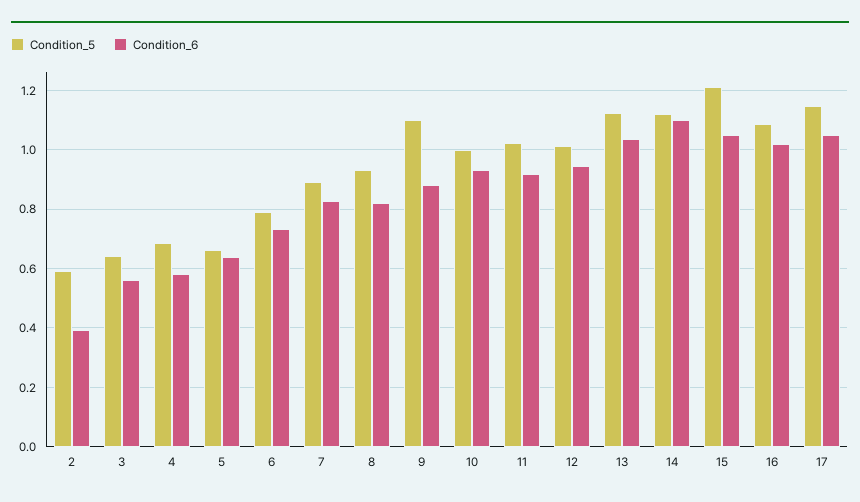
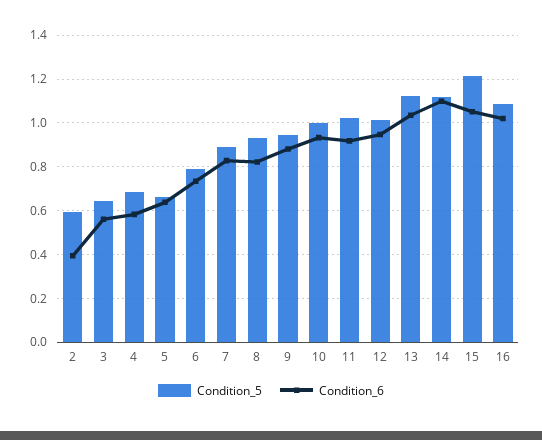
  {
    "Condition_5": {
      "2": 0.6,
      "3": 0.65,
      "4": 0.675,
      "5": 0.675,
      "6": 0.8,
      "7": 0.9,
      "8": 0.925,
-     "9": 1.1,
+     "9": 0.95,
      "10": 1,
      "11": 1.025,
      "12": 1,
      "13": 1.125,
      "14": 1.125,
      "15": 1.2,
-     "16": 1.1,
+     "16": 1.1
-     "17": 1.15
    },
    "Condition_6": {
      "2": 0.4,
      "3": 0.55,
      "4": 0.575,
      "5": 0.65,
      "6": 0.725,
      "7": 0.825,
      "8": 0.825,
      "9": 0.875,
      "10": 0.925,
      "11": 0.925,
      "12": 0.95,
      "13": 1.025,
      "14": 1.1,
      "15": 1.05,
-     "16": 1.025,
+     "16": 1.025
-     "17": 1.05
    }
  }

